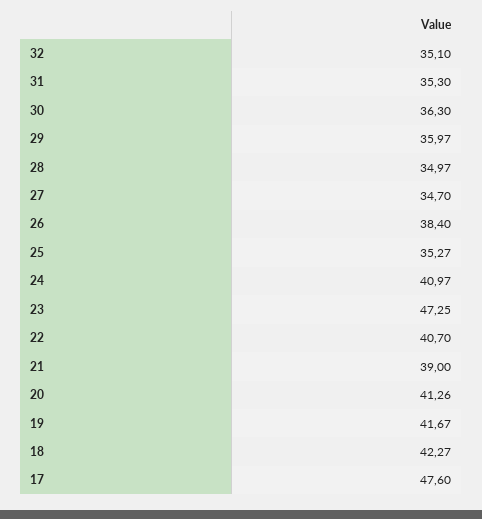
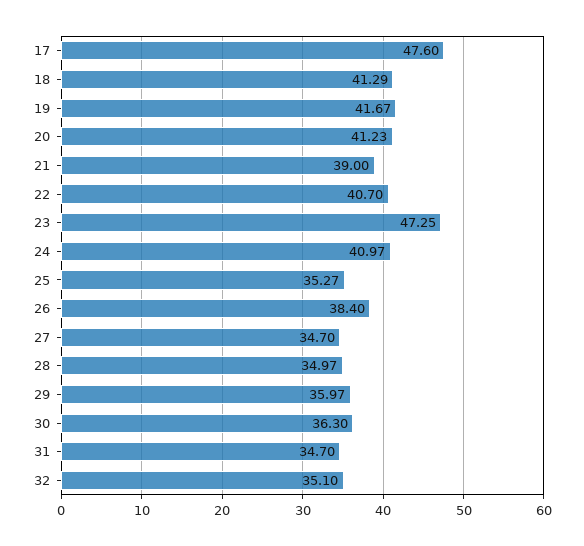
  {
    "32": 35.1,
-   "31": 35.3,
+   "31": 34.7,
    "30": 36.3,
    "29": 35.97,
    "28": 34.97,
    "27": 34.7,
    "26": 38.4,
    "25": 35.27,
    "24": 40.97,
    "23": 47.25,
    "22": 40.7,
    "21": 39,
-   "20": 41.26,
+   "20": 41.23,
    "19": 41.67,
-   "18": 42.27,
+   "18": 41.29,
    "17": 47.6
  }

